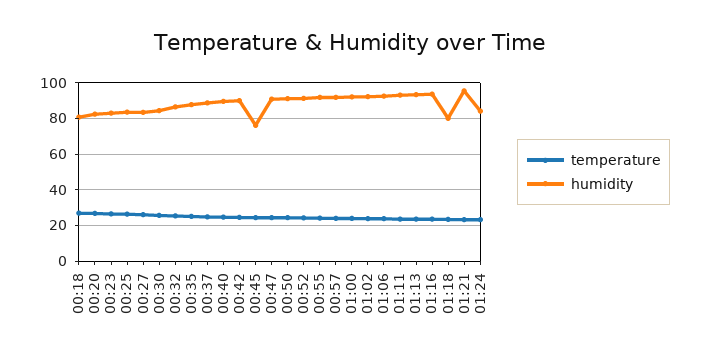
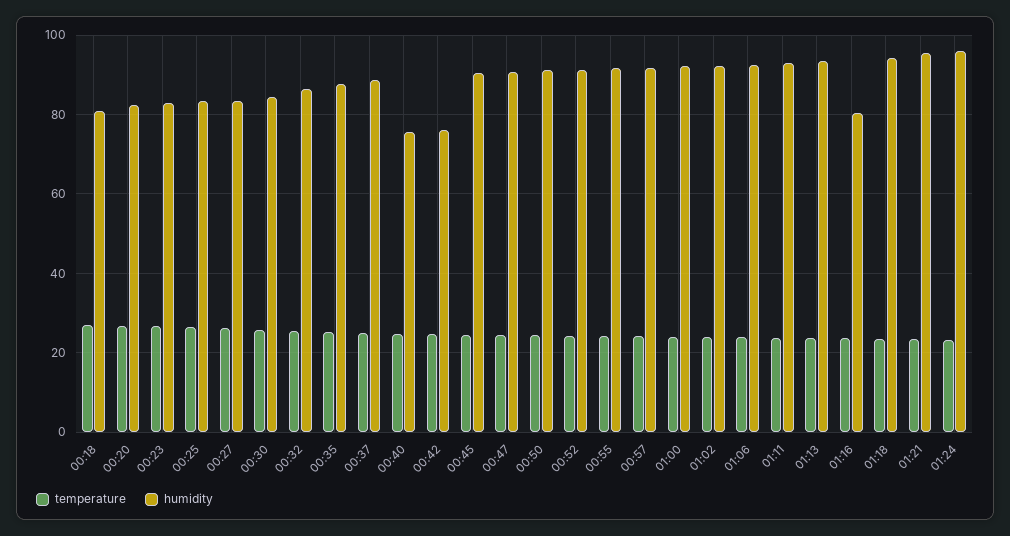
  {
    "temperature": {
      "00:18": 28,
      "00:20": 26,
      "00:23": 26,
      "00:25": 26,
      "00:27": 26,
      "00:30": 26,
      "00:32": 26,
      "00:35": 26,
      "00:37": 24,
      "00:40": 24,
      "00:42": 24,
      "00:45": 24,
      "00:47": 24,
      "00:50": 24,
      "00:52": 24,
      "00:55": 24,
      "00:57": 24,
      "01:00": 24,
      "01:02": 24,
      "01:06": 24,
      "01:11": 24,
      "01:13": 24,
      "01:16": 24,
      "01:18": 24,
      "01:21": 24,
      "01:24": 24
    },
    "humidity": {
      "00:18": 80,
      "00:20": 82,
      "00:23": 84,
      "00:25": 84,
      "00:27": 84,
      "00:30": 84,
      "00:32": 86,
      "00:35": 88,
      "00:37": 88,
-     "00:40": 90,
+     "00:40": 76,
-     "00:42": 90,
+     "00:42": 76,
-     "00:45": 75,
+     "00:45": 90,
      "00:47": 90,
      "00:50": 92,
      "00:52": 92,
      "00:55": 92,
      "00:57": 92,
      "01:00": 92,
      "01:02": 92,
      "01:06": 92,
      "01:11": 94,
      "01:13": 94,
-     "01:16": 95,
+     "01:16": 80,
-     "01:18": 80,
+     "01:18": 94,
      "01:21": 96,
-     "01:24": 85
+     "01:24": 96
    }
  }

